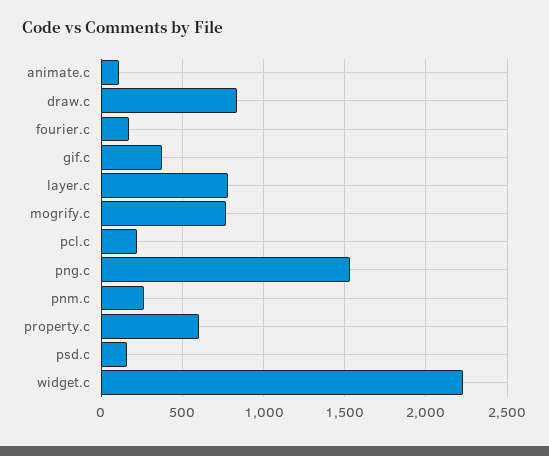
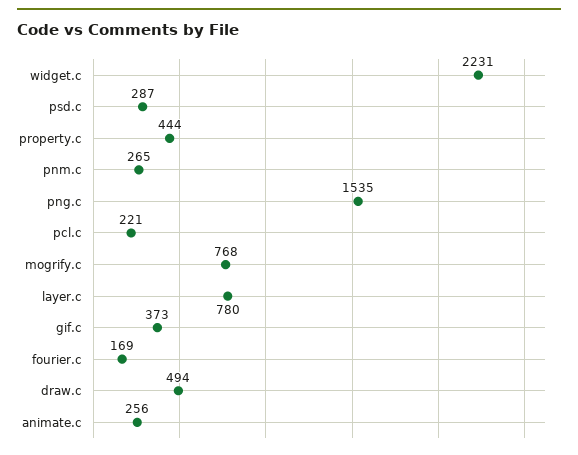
  {
-   "animate.c": 100,
+   "animate.c": 256,
-   "draw.c": 850,
+   "draw.c": 494,
    "fourier.c": 169,
    "gif.c": 373,
    "layer.c": 780,
    "mogrify.c": 768,
    "pcl.c": 221,
    "png.c": 1535,
    "pnm.c": 265,
-   "property.c": 600,
+   "property.c": 444,
-   "psd.c": 150,
+   "psd.c": 287,
    "widget.c": 2231
  }

